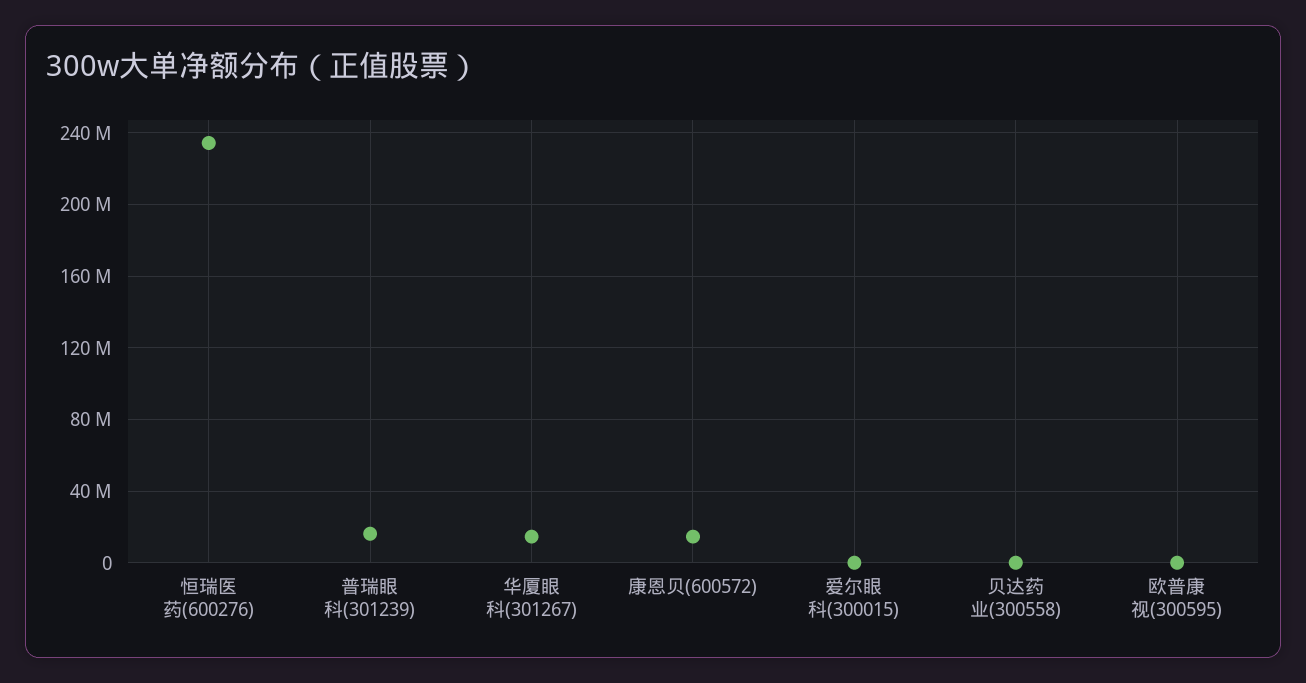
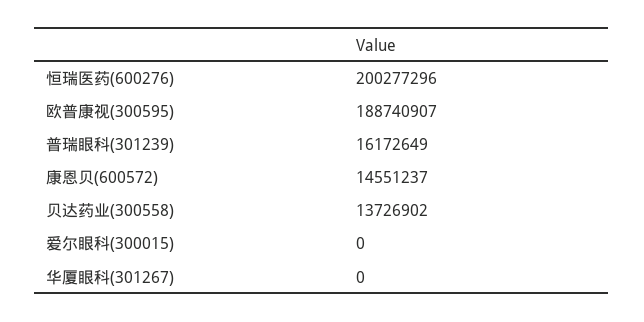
  {
-   "恒瑞医药(600276)": 235000000,
+   "恒瑞医药(600276)": 200277296,
    "普瑞眼科(301239)": 16172649,
-   "华厦眼科(301267)": 15000000,
+   "华厦眼科(301267)": 0,
    "康恩贝(600572)": 14551237,
    "爱尔眼科(300015)": 0,
-   "贝达药业(300558)": 0,
+   "贝达药业(300558)": 13726902,
-   "欧普康视(300595)": 0
+   "欧普康视(300595)": 188740907
  }

